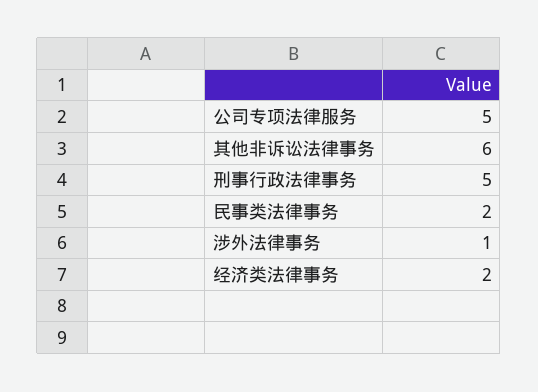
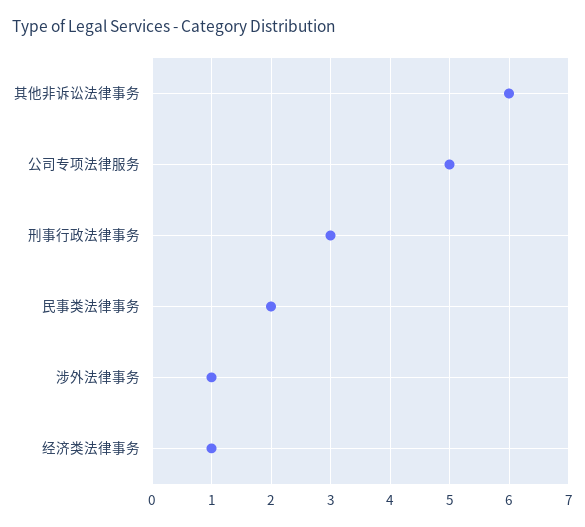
  {
    "公司专项法律服务": 5,
    "其他非诉讼法律事务": 6,
-   "刑事行政法律事务": 5,
+   "刑事行政法律事务": 3,
    "民事类法律事务": 2,
    "涉外法律事务": 1,
-   "经济类法律事务": 2
+   "经济类法律事务": 1
  }

